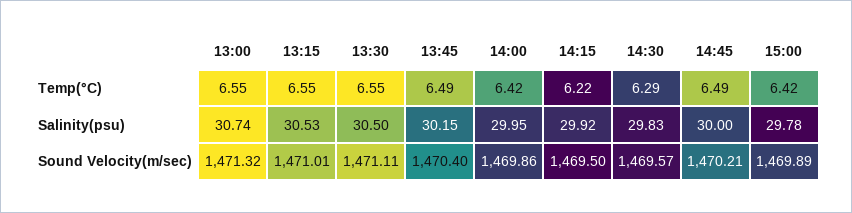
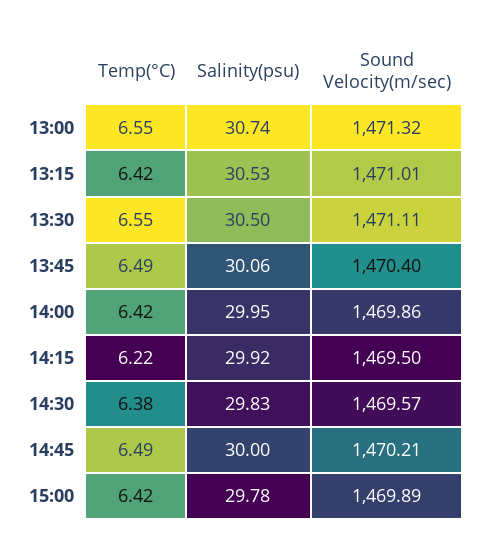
  {
    "13:00": {
      "Temp(°C)": 6.55,
      "Salinity(psu)": 30.74,
      "Sound Velocity(m/sec)": 1471.32
    },
    "13:15": {
-     "Temp(°C)": 6.55,
+     "Temp(°C)": 6.42,
      "Salinity(psu)": 30.53,
      "Sound Velocity(m/sec)": 1471.01
    },
    "13:30": {
      "Temp(°C)": 6.55,
      "Salinity(psu)": 30.5,
      "Sound Velocity(m/sec)": 1471.11
    },
    "13:45": {
      "Temp(°C)": 6.49,
-     "Salinity(psu)": 30.15,
+     "Salinity(psu)": 30.06,
      "Sound Velocity(m/sec)": 1470.4
    },
    "14:00": {
      "Temp(°C)": 6.42,
      "Salinity(psu)": 29.95,
      "Sound Velocity(m/sec)": 1469.86
    },
    "14:15": {
      "Temp(°C)": 6.22,
      "Salinity(psu)": 29.92,
      "Sound Velocity(m/sec)": 1469.5
    },
    "14:30": {
-     "Temp(°C)": 6.29,
+     "Temp(°C)": 6.38,
      "Salinity(psu)": 29.83,
      "Sound Velocity(m/sec)": 1469.57
    },
    "14:45": {
      "Temp(°C)": 6.49,
      "Salinity(psu)": 30,
      "Sound Velocity(m/sec)": 1470.21
    },
    "15:00": {
      "Temp(°C)": 6.42,
      "Salinity(psu)": 29.78,
      "Sound Velocity(m/sec)": 1469.89
    }
  }

